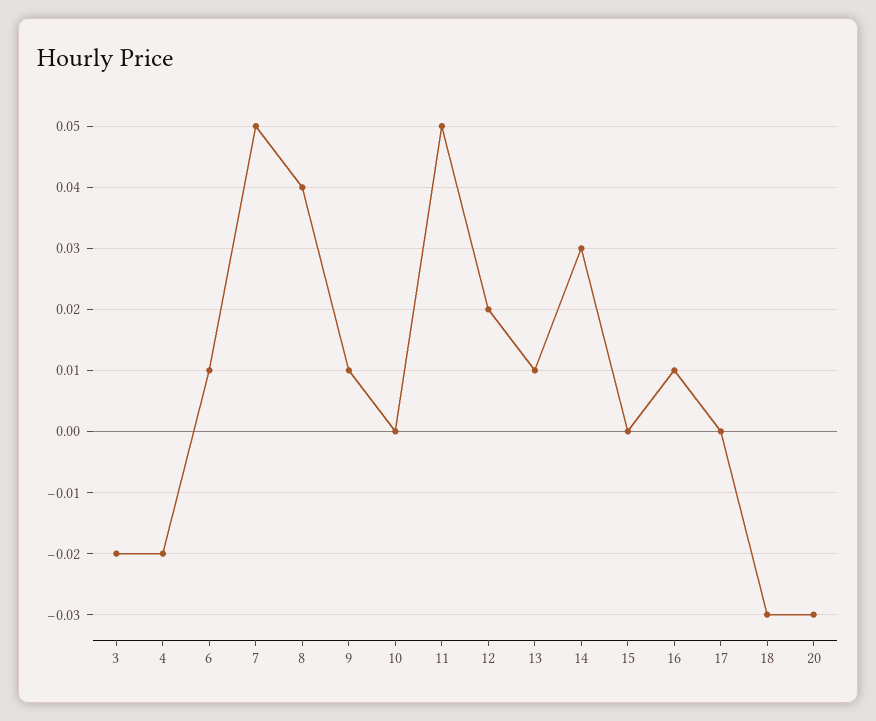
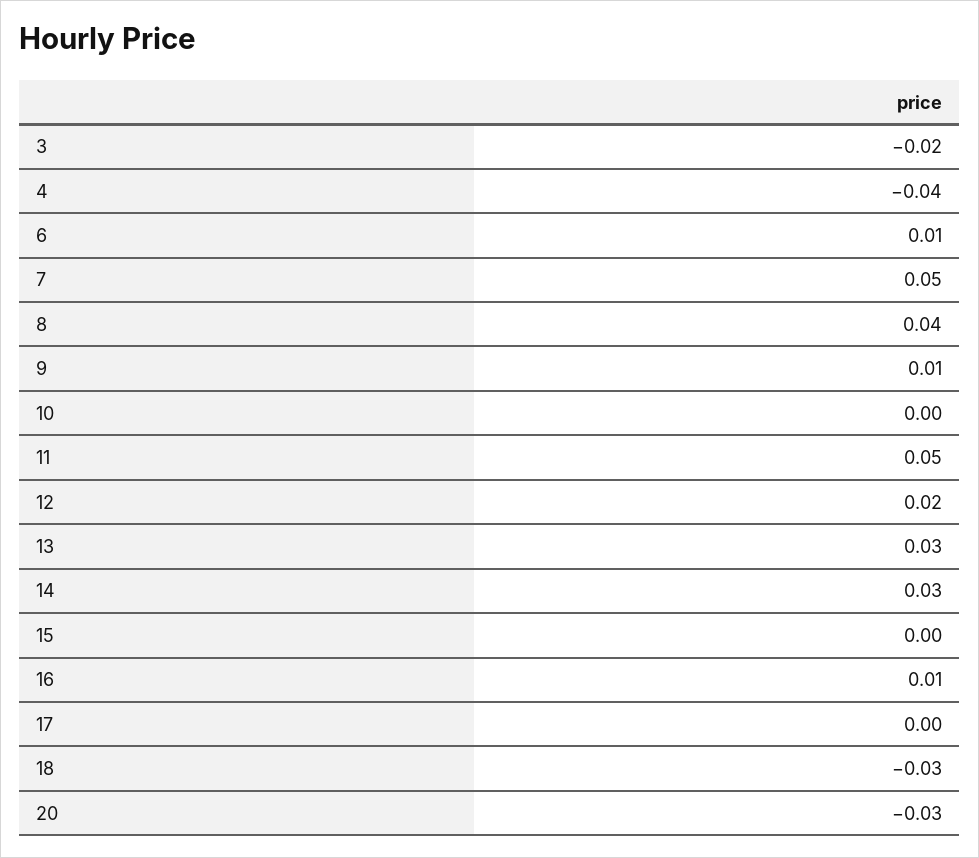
  {
    "3": -0.02,
-   "4": -0.02,
+   "4": -0.04,
    "6": 0.01,
    "7": 0.05,
    "8": 0.04,
    "9": 0.01,
    "10": 0,
    "11": 0.05,
    "12": 0.02,
-   "13": 0.01,
+   "13": 0.03,
    "14": 0.03,
    "15": 0,
    "16": 0.01,
    "17": 0,
    "18": -0.03,
    "20": -0.03
  }

